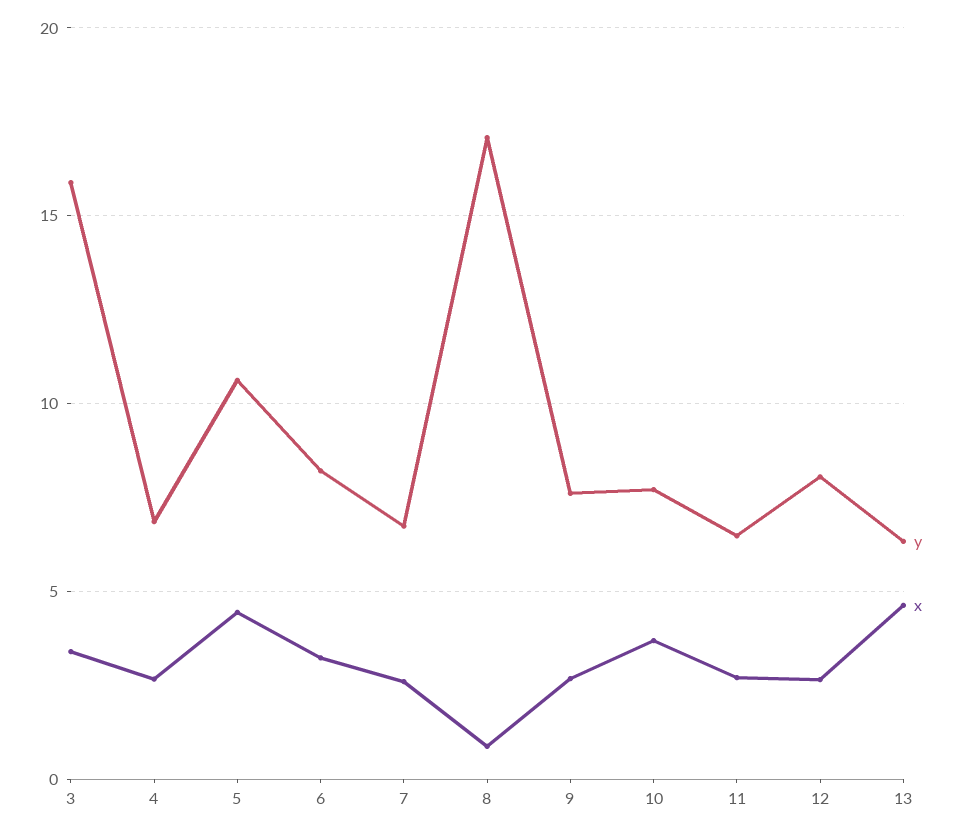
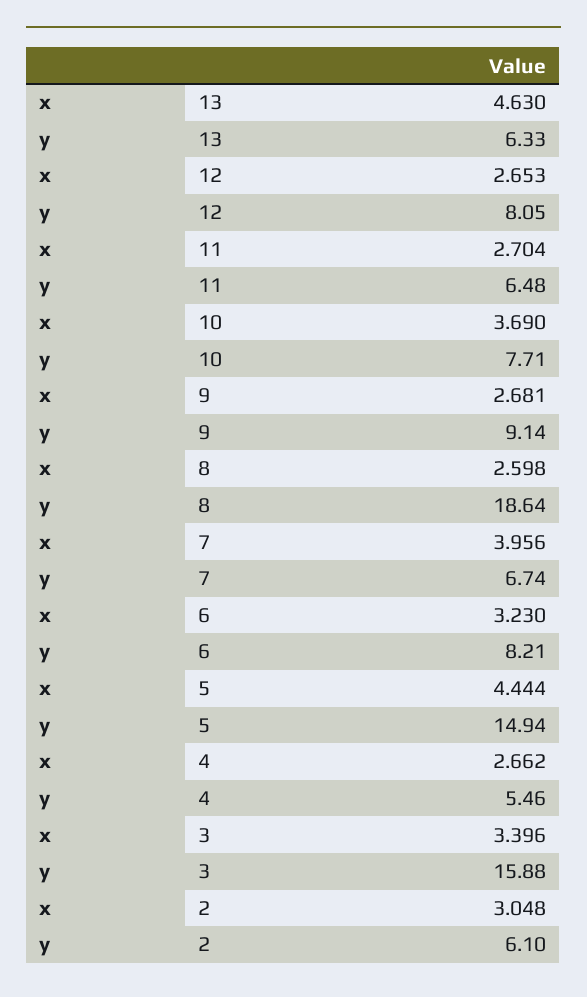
  {
    "y": {
      "3": 15.88,
-     "4": 7,
+     "4": 5.46,
-     "5": 10.5,
+     "5": 14.94,
      "6": 8.21,
      "7": 6.74,
-     "8": 17,
+     "8": 18.64,
-     "9": 7.5,
+     "9": 9.14,
      "10": 7.71,
      "11": 6.48,
      "12": 8.05,
-     "13": 6.33
+     "13": 6.33,
+     "2": 6.1
    },
    "x": {
      "3": 3.396,
      "4": 2.662,
      "5": 4.444,
      "6": 3.23,
-     "7": 2.5,
+     "7": 3.956,
-     "8": 1,
+     "8": 2.598,
      "9": 2.681,
      "10": 3.69,
      "11": 2.704,
      "12": 2.653,
-     "13": 4.63
+     "13": 4.63,
+     "2": 3.048
    }
  }

